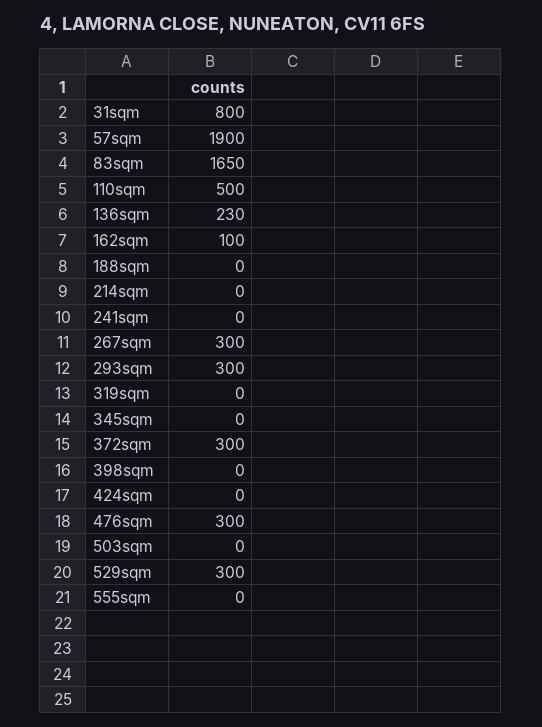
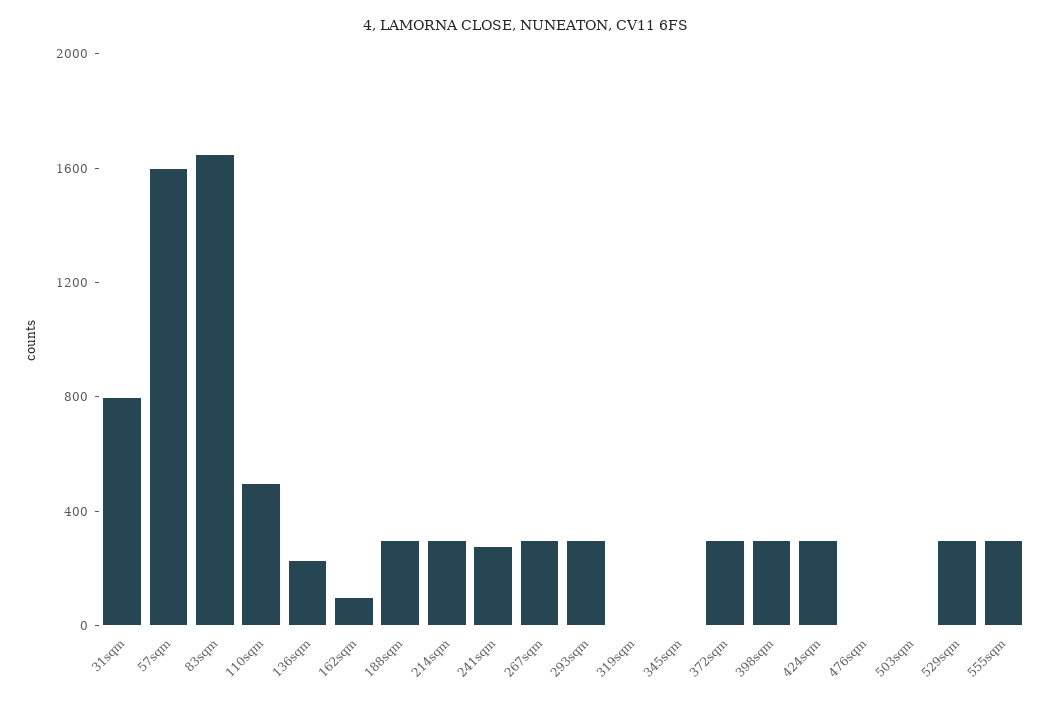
  {
    "31sqm": 800,
-   "57sqm": 1900,
+   "57sqm": 1600,
    "83sqm": 1650,
    "110sqm": 500,
    "136sqm": 230,
    "162sqm": 100,
-   "188sqm": 0,
+   "188sqm": 300,
-   "214sqm": 0,
+   "214sqm": 300,
-   "241sqm": 0,
+   "241sqm": 300,
    "267sqm": 300,
    "293sqm": 300,
    "319sqm": 0,
    "345sqm": 0,
    "372sqm": 300,
-   "398sqm": 0,
+   "398sqm": 300,
-   "424sqm": 0,
+   "424sqm": 300,
-   "476sqm": 300,
+   "476sqm": 0,
    "503sqm": 0,
    "529sqm": 300,
-   "555sqm": 0
+   "555sqm": 300
  }

